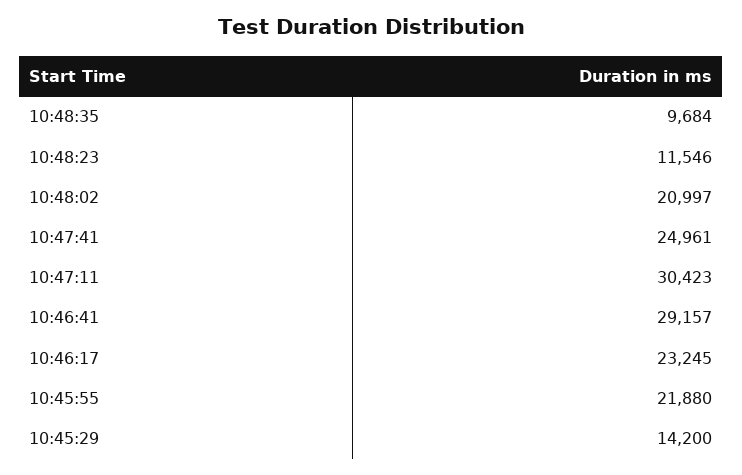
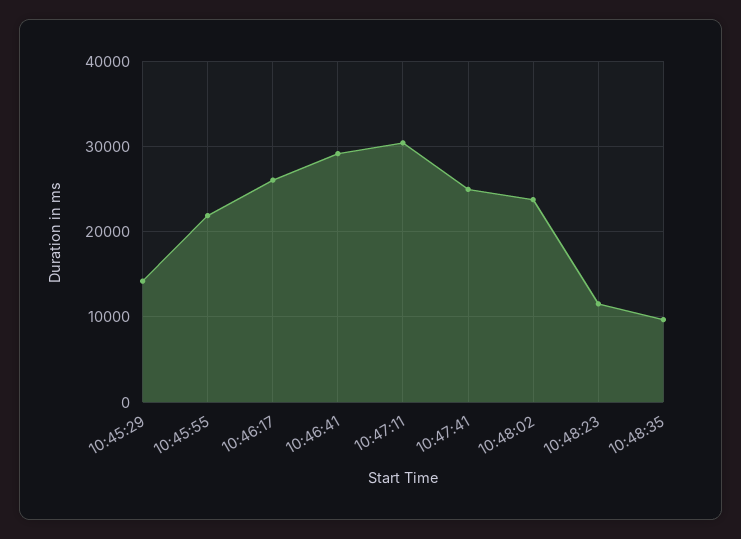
  {
    "10:48:35": 9684,
    "10:48:23": 11546,
-   "10:48:02": 20997,
+   "10:48:02": 24000,
    "10:47:41": 24961,
    "10:47:11": 30423,
    "10:46:41": 29157,
-   "10:46:17": 23245,
+   "10:46:17": 26000,
    "10:45:55": 21880,
    "10:45:29": 14200
  }

